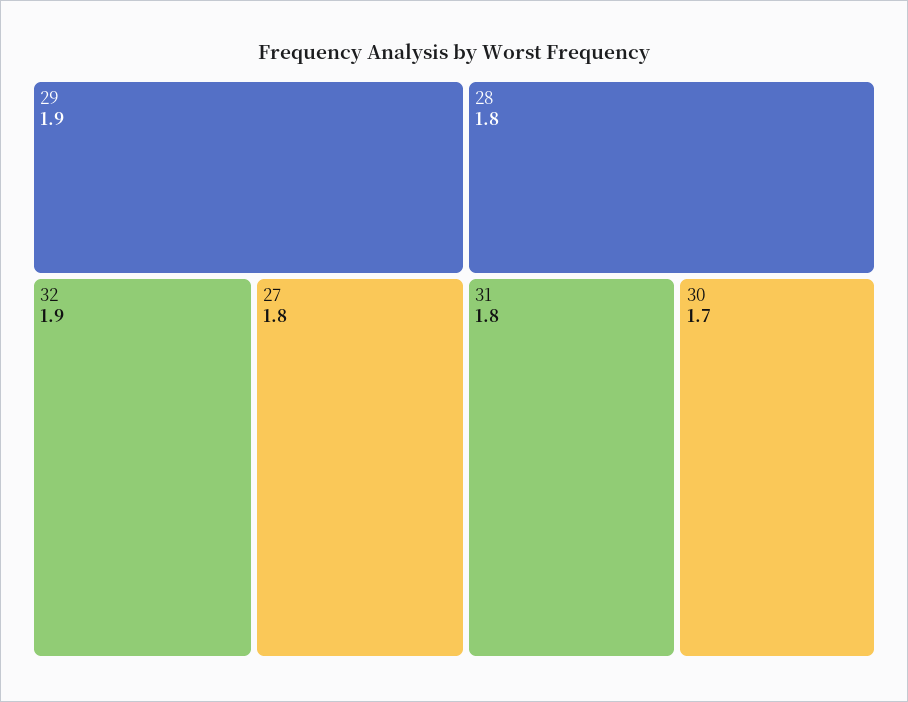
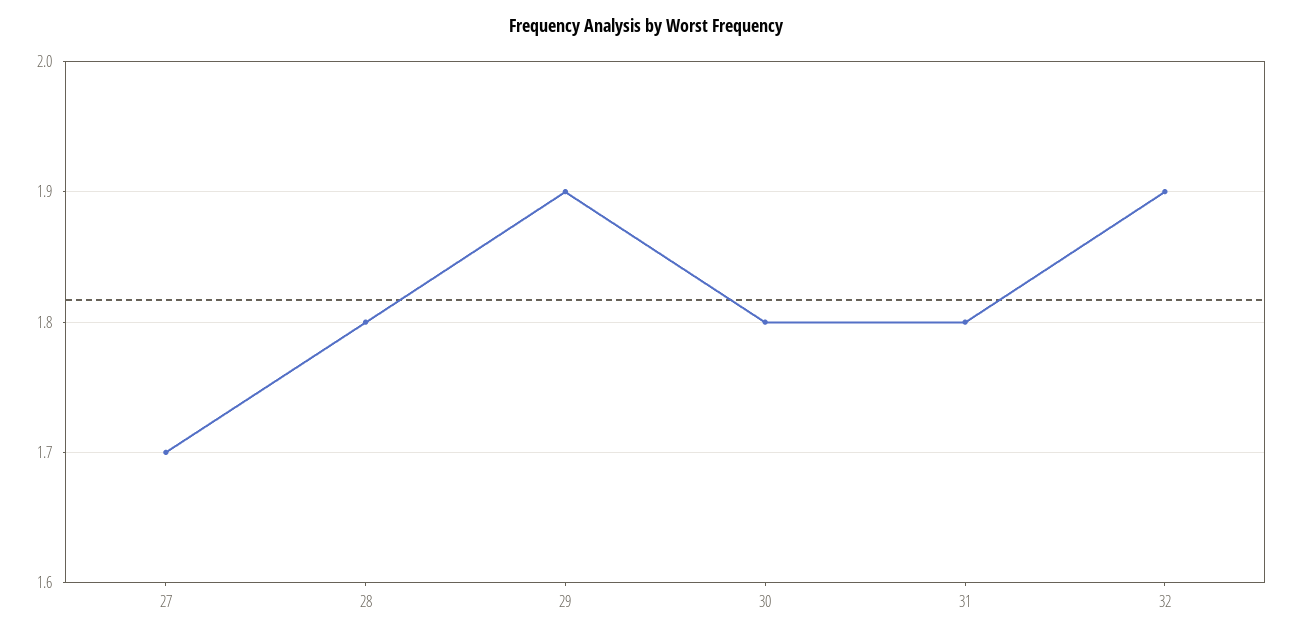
  {
    "29": 1.9,
    "32": 1.9,
-   "27": 1.8,
+   "27": 1.7,
    "28": 1.8,
    "31": 1.8,
-   "30": 1.7
+   "30": 1.8
  }

